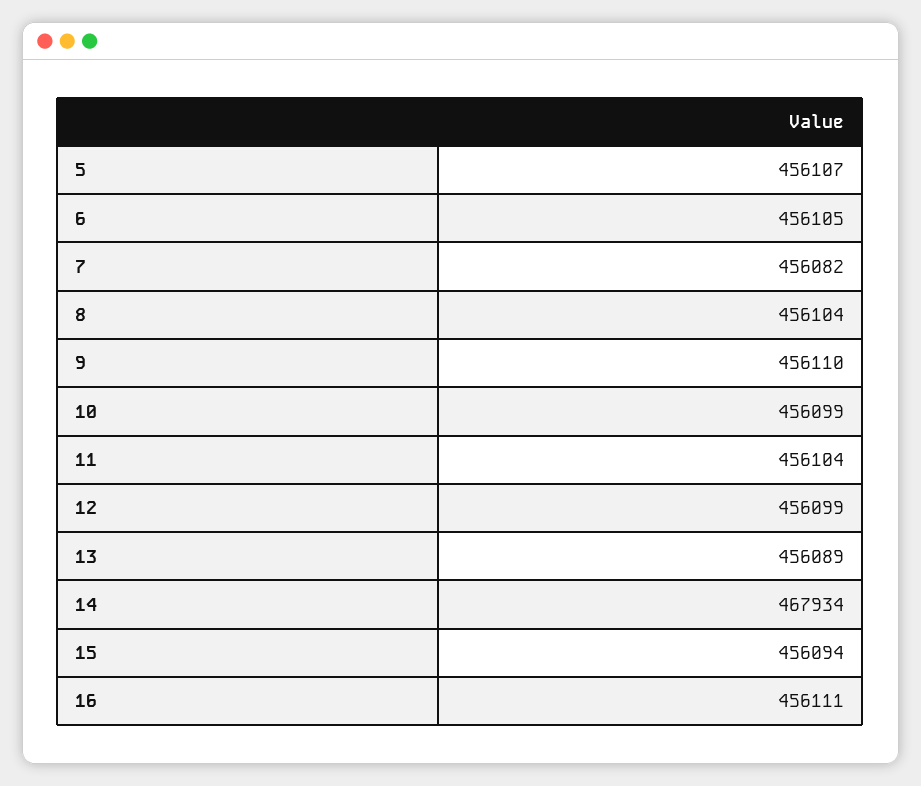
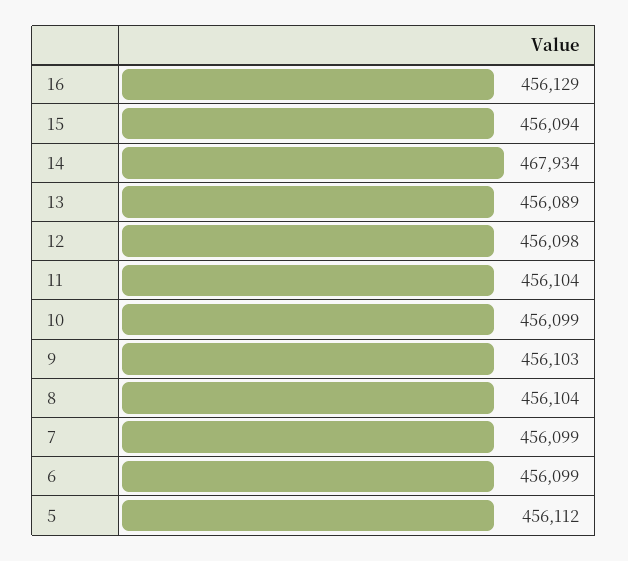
  {
-   "5": 456107,
+   "5": 456112,
-   "6": 456105,
+   "6": 456099,
-   "7": 456082,
+   "7": 456099,
    "8": 456104,
-   "9": 456110,
+   "9": 456103,
    "10": 456099,
    "11": 456104,
-   "12": 456099,
+   "12": 456098,
    "13": 456089,
    "14": 467934,
    "15": 456094,
-   "16": 456111
+   "16": 456129
  }

